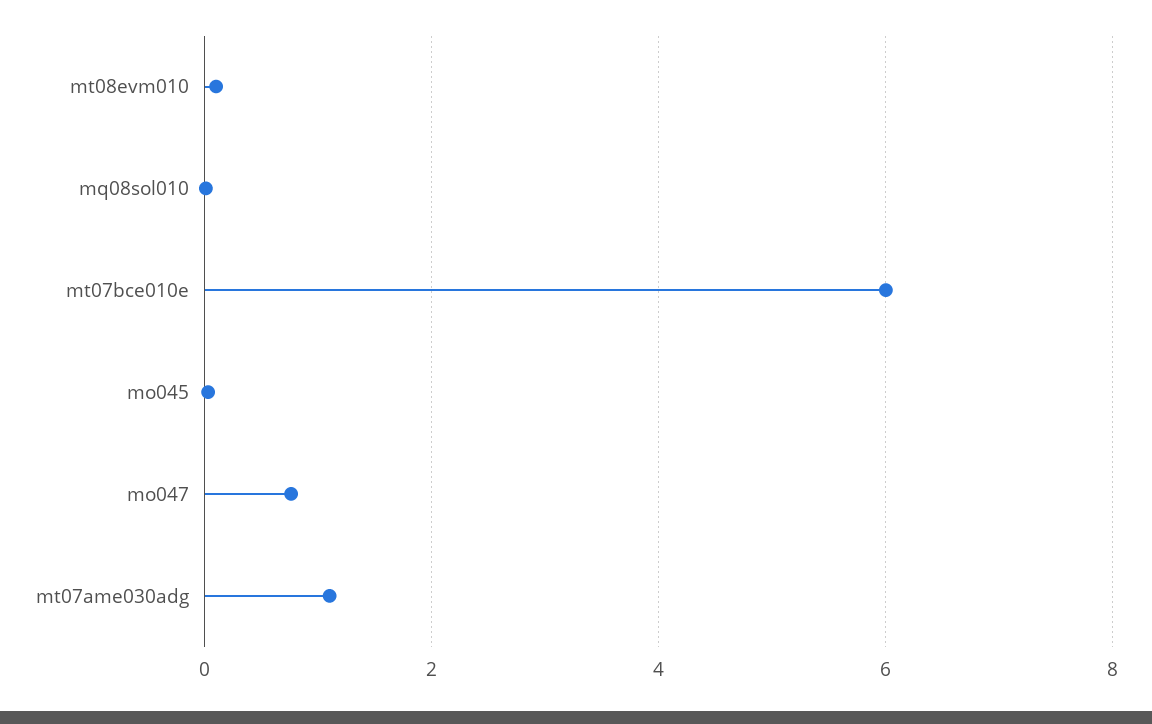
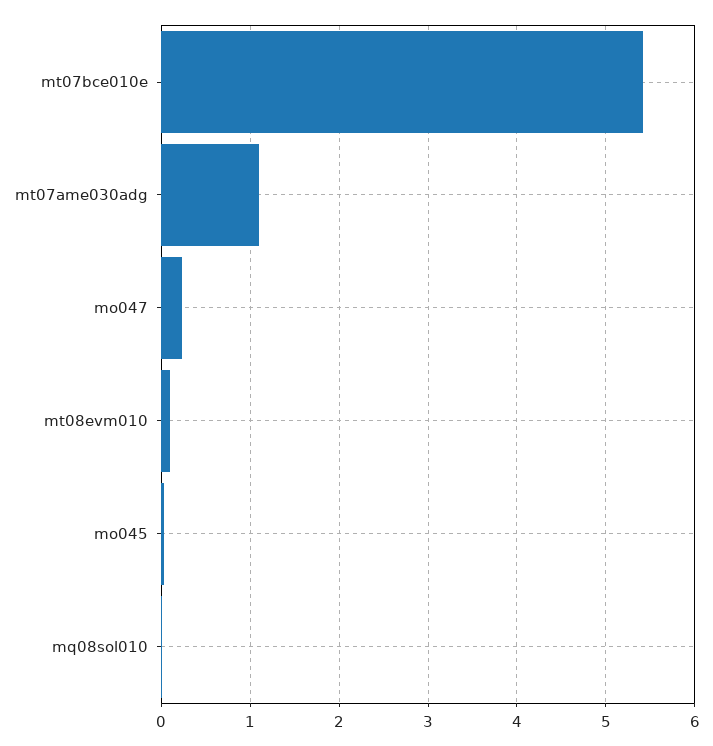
  {
    "mt08evm010": 0.1,
    "mq08sol010": 0,
-   "mt07bce010e": 6,
+   "mt07bce010e": 5.4,
    "mo045": 0,
-   "mo047": 0.8,
+   "mo047": 0.2,
    "mt07ame030adg": 1.1
  }

